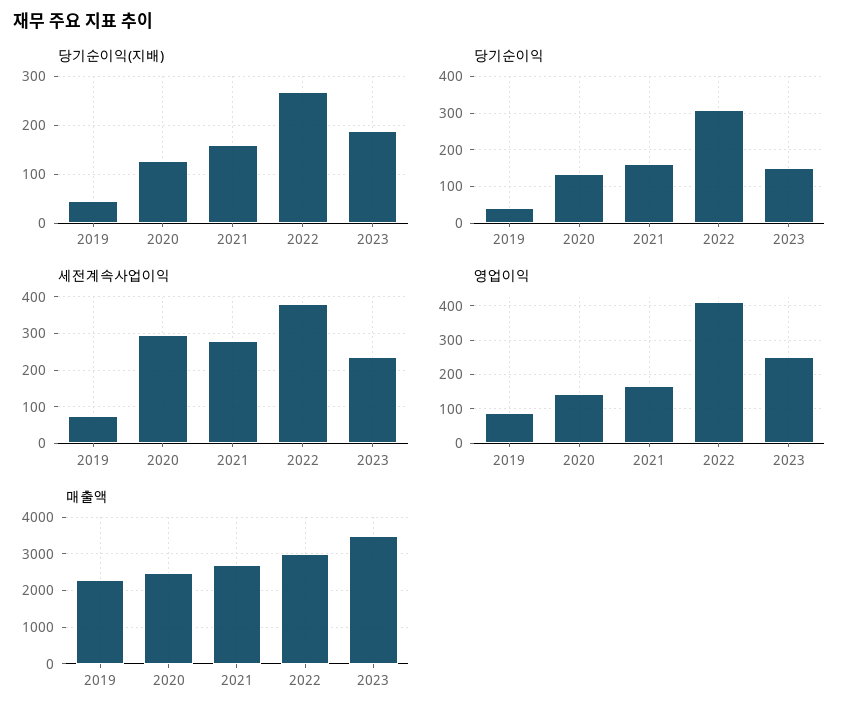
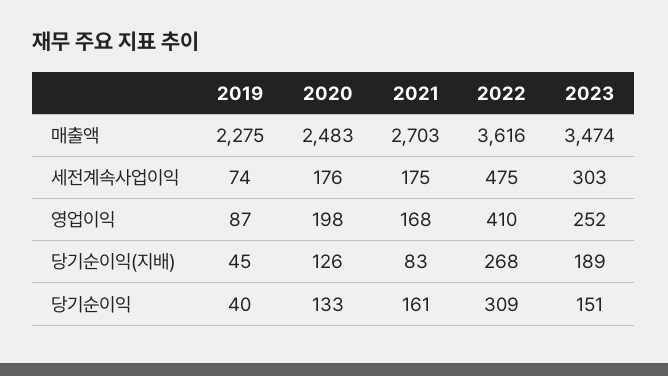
  {
    "당기순이익(지배)": {
      "2019": 45,
      "2020": 126,
-     "2021": 160,
+     "2021": 83,
      "2022": 268,
      "2023": 189
    },
    "당기순이익": {
      "2019": 40,
      "2020": 133,
      "2021": 161,
      "2022": 309,
      "2023": 151
    },
    "세전계속사업이익": {
      "2019": 74,
-     "2020": 300,
+     "2020": 176,
-     "2021": 280,
+     "2021": 175,
-     "2022": 380,
+     "2022": 475,
-     "2023": 240
+     "2023": 303
    },
    "영업이익": {
      "2019": 87,
-     "2020": 140,
+     "2020": 198,
      "2021": 168,
      "2022": 410,
      "2023": 252
    },
    "매출액": {
      "2019": 2275,
      "2020": 2483,
      "2021": 2703,
-     "2022": 3000,
+     "2022": 3616,
      "2023": 3474
    }
  }

